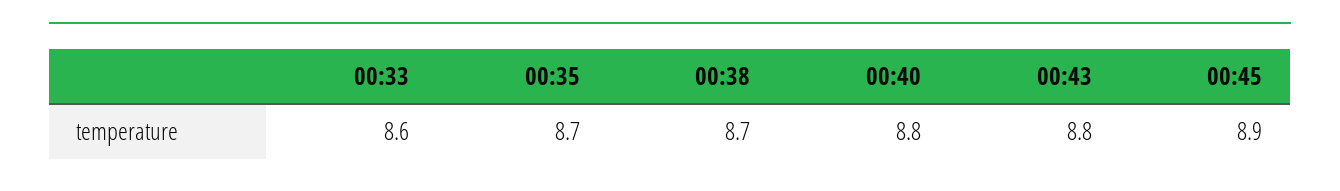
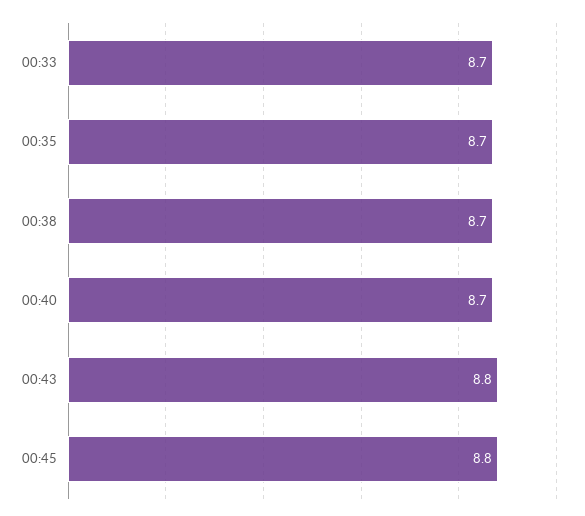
  {
-   "00:33": 8.6,
+   "00:33": 8.7,
    "00:35": 8.7,
    "00:38": 8.7,
-   "00:40": 8.8,
+   "00:40": 8.7,
    "00:43": 8.8,
-   "00:45": 8.9
+   "00:45": 8.8
  }

